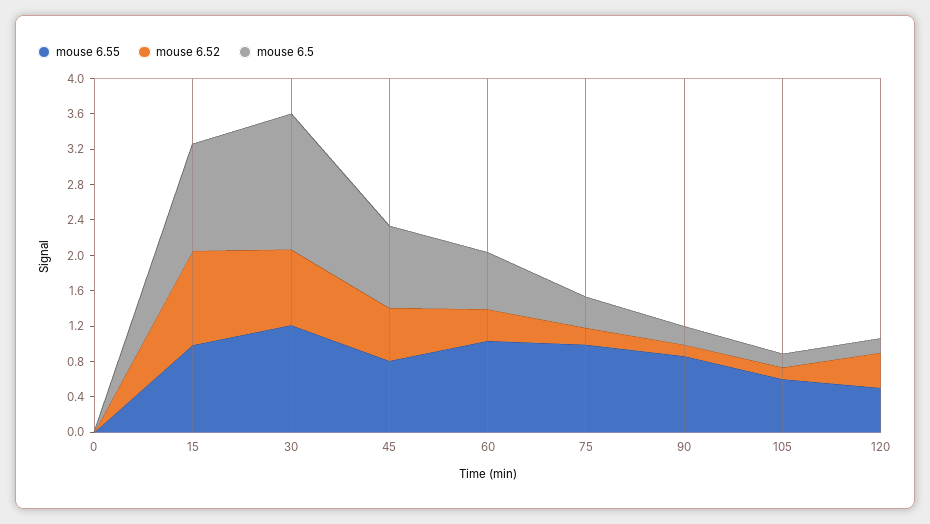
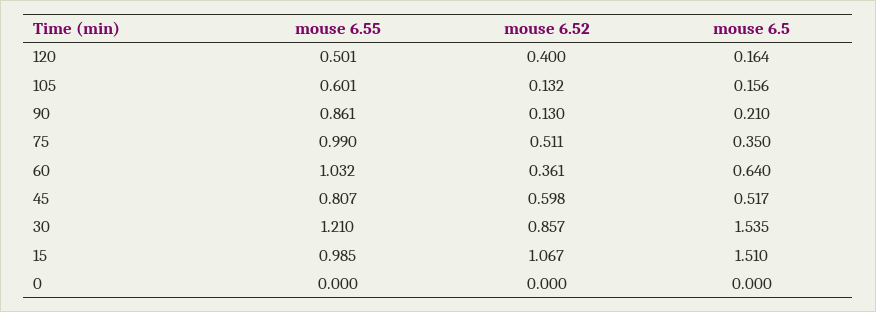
  {
    "mouse 6.55": {
      "0": 0,
      "15": 0.985,
      "30": 1.21,
      "45": 0.807,
      "60": 1.032,
      "75": 0.99,
      "90": 0.861,
      "105": 0.601,
      "120": 0.501
    },
    "mouse 6.52": {
      "0": 0,
      "15": 1.067,
      "30": 0.857,
      "45": 0.598,
      "60": 0.361,
-     "75": 0.2,
+     "75": 0.511,
      "90": 0.13,
      "105": 0.132,
      "120": 0.4
    },
    "mouse 6.5": {
      "0": 0,
-     "15": 1.2,
+     "15": 1.51,
      "30": 1.535,
-     "45": 0.9,
+     "45": 0.517,
      "60": 0.64,
      "75": 0.35,
      "90": 0.21,
      "105": 0.156,
      "120": 0.164
    }
  }

